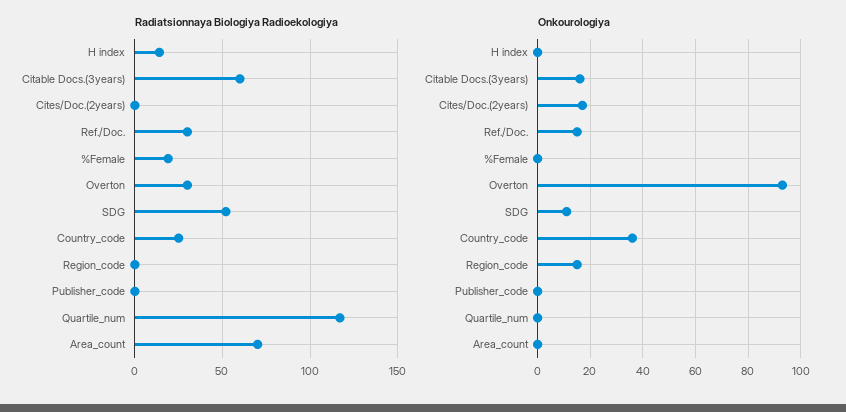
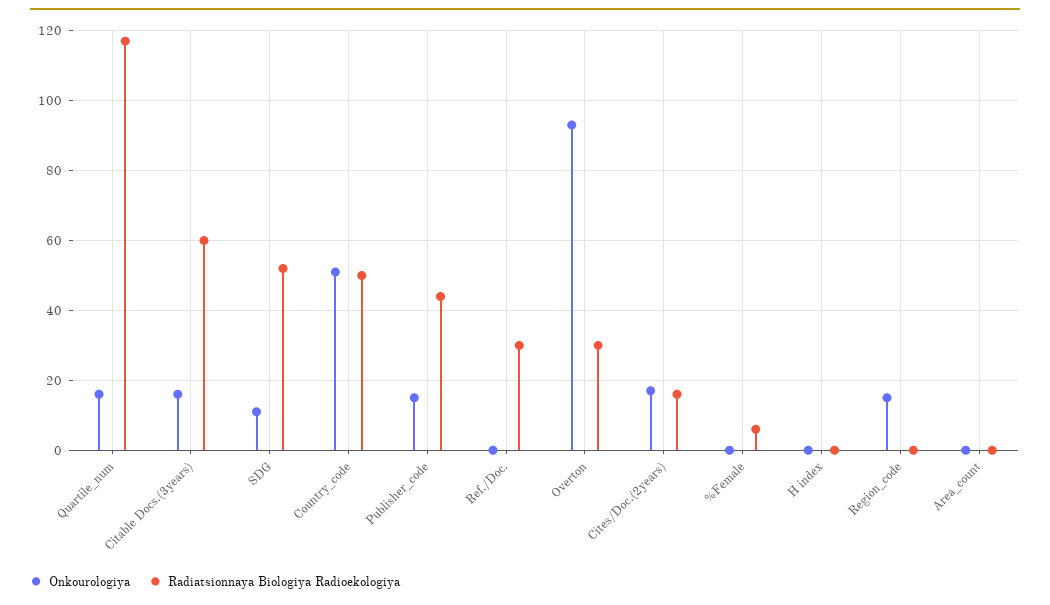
  {
    "Radiatsionnaya Biologiya Radioekologiya": {
-     "H index": 15,
+     "H index": 0,
      "Citable Docs.(3years)": 60,
-     "Cites/Doc.(2years)": 0,
+     "Cites/Doc.(2years)": 15,
      "Ref./Doc.": 30,
-     "%Female": 20,
+     "%Female": 5,
      "Overton": 30,
      "SDG": 50,
-     "Country_code": 25,
+     "Country_code": 50,
      "Region_code": 0,
-     "Publisher_code": 0,
+     "Publisher_code": 45,
      "Quartile_num": 115,
-     "Area_count": 70
+     "Area_count": 0
    },
    "Onkourologiya": {
      "H index": 0,
      "Citable Docs.(3years)": 15,
      "Cites/Doc.(2years)": 15,
-     "Ref./Doc.": 15,
+     "Ref./Doc.": 0,
      "%Female": 0,
      "Overton": 95,
      "SDG": 10,
-     "Country_code": 35,
+     "Country_code": 50,
      "Region_code": 15,
-     "Publisher_code": 0,
+     "Publisher_code": 15,
-     "Quartile_num": 0,
+     "Quartile_num": 15,
      "Area_count": 0
    }
  }

